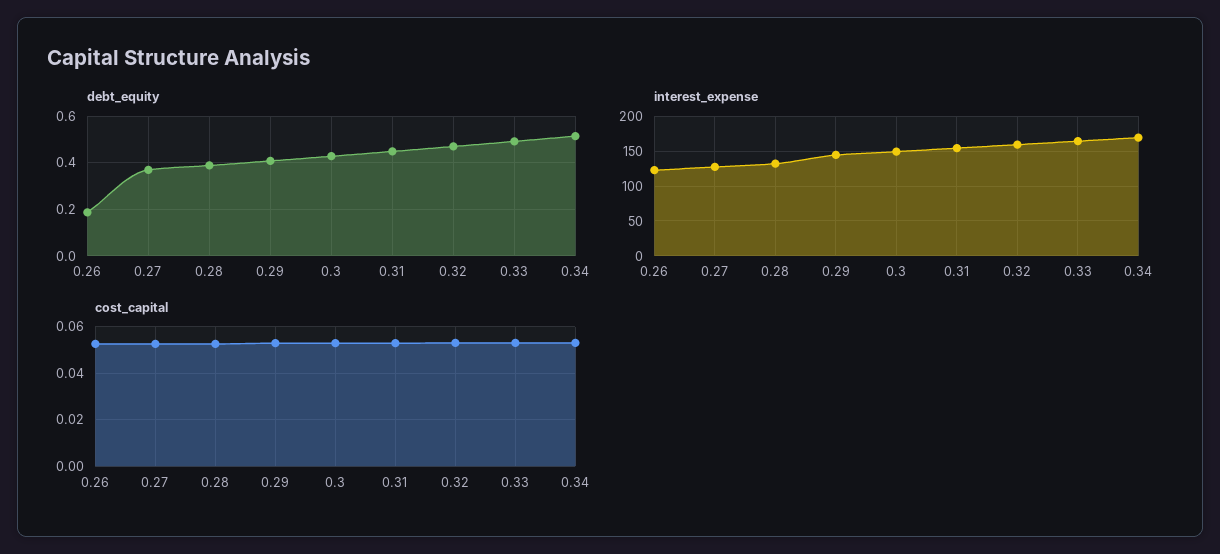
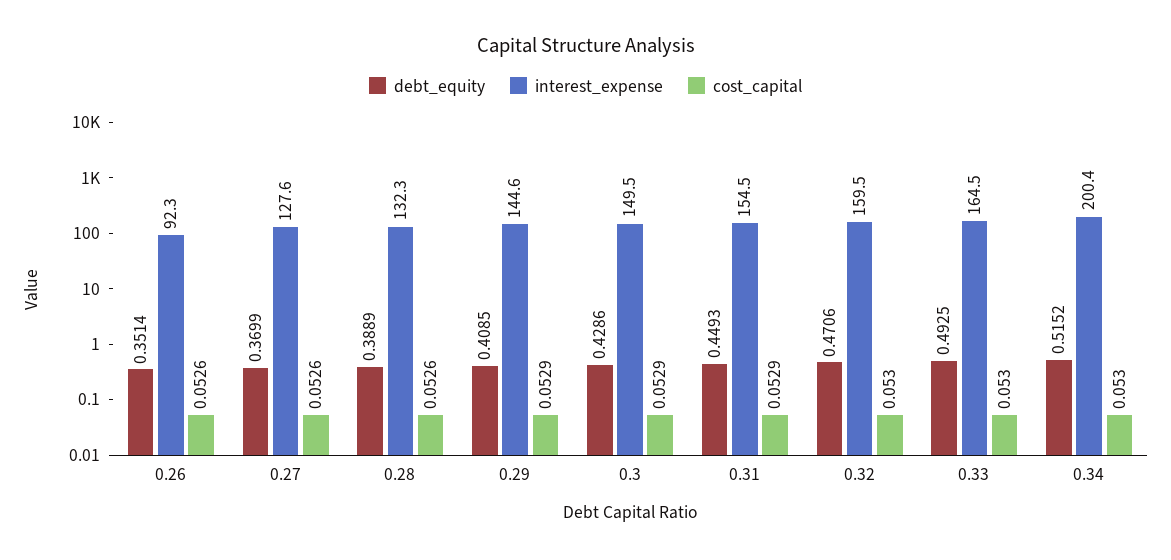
  {
    "debt_equity": {
-     "0.26": 0.2,
+     "0.26": 0.3514,
      "0.27": 0.3699,
      "0.28": 0.3889,
      "0.29": 0.4085,
      "0.3": 0.4286,
      "0.31": 0.4493,
      "0.32": 0.4706,
      "0.33": 0.4925,
      "0.34": 0.5152
    },
    "interest_expense": {
-     "0.26": 120,
+     "0.26": 92.3,
      "0.27": 127.6,
      "0.28": 132.3,
      "0.29": 144.6,
      "0.3": 149.5,
      "0.31": 154.5,
      "0.32": 159.5,
      "0.33": 164.5,
-     "0.34": 170
+     "0.34": 200.4
    },
    "cost_capital": {
      "0.26": 0.0526,
      "0.27": 0.0526,
      "0.28": 0.0526,
      "0.29": 0.0529,
      "0.3": 0.0529,
      "0.31": 0.0529,
      "0.32": 0.053,
      "0.33": 0.053,
      "0.34": 0.053
    }
  }

